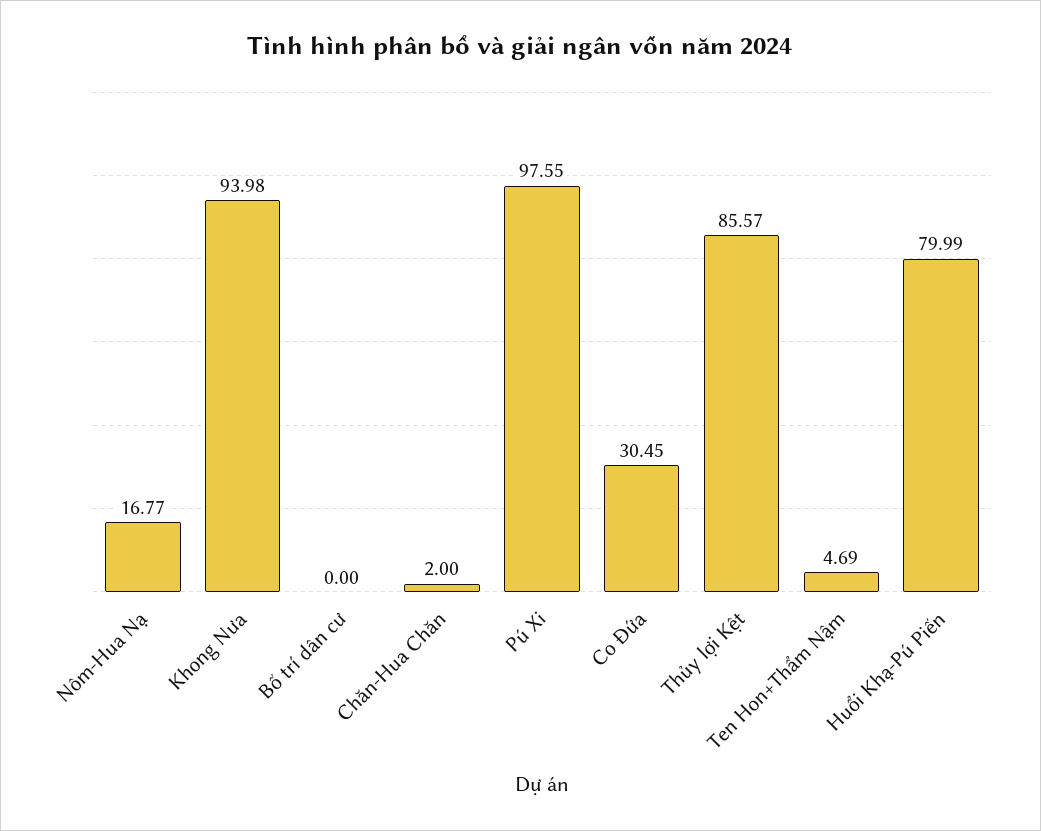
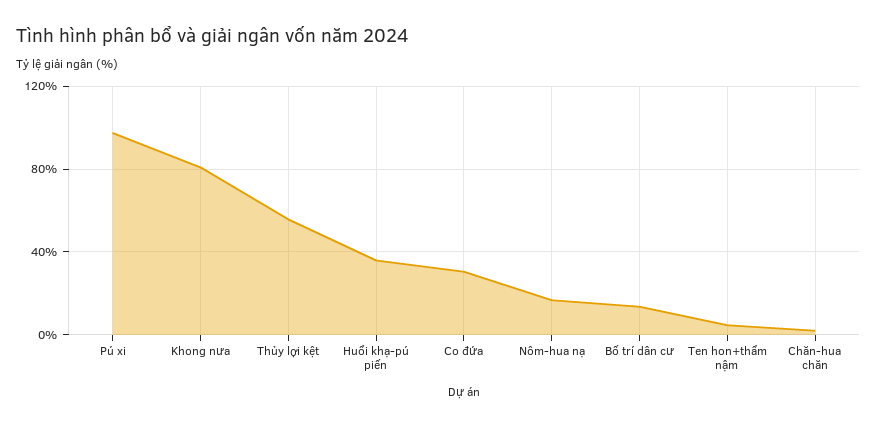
  {
    "Nôm-Hua Nạ": 16.77,
-   "Khong Nưa": 93.98,
+   "Khong Nưa": 80,
-   "Bố trí dân cư": 0,
+   "Bố trí dân cư": 15,
    "Chăn-Hua Chăn": 2,
    "Pú Xi": 97.55,
    "Co Đứa": 30.45,
-   "Thủy lợi Kệt": 85.57,
+   "Thủy lợi Kệt": 55,
    "Ten Hon+Thẩm Nậm": 4.69,
-   "Huổi Khạ-Pú Piến": 79.99
+   "Huổi Khạ-Pú Piến": 35
  }

